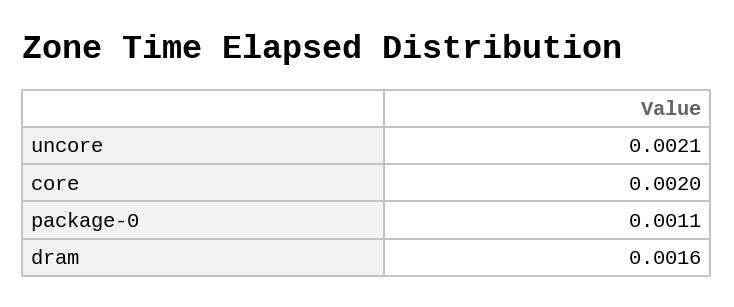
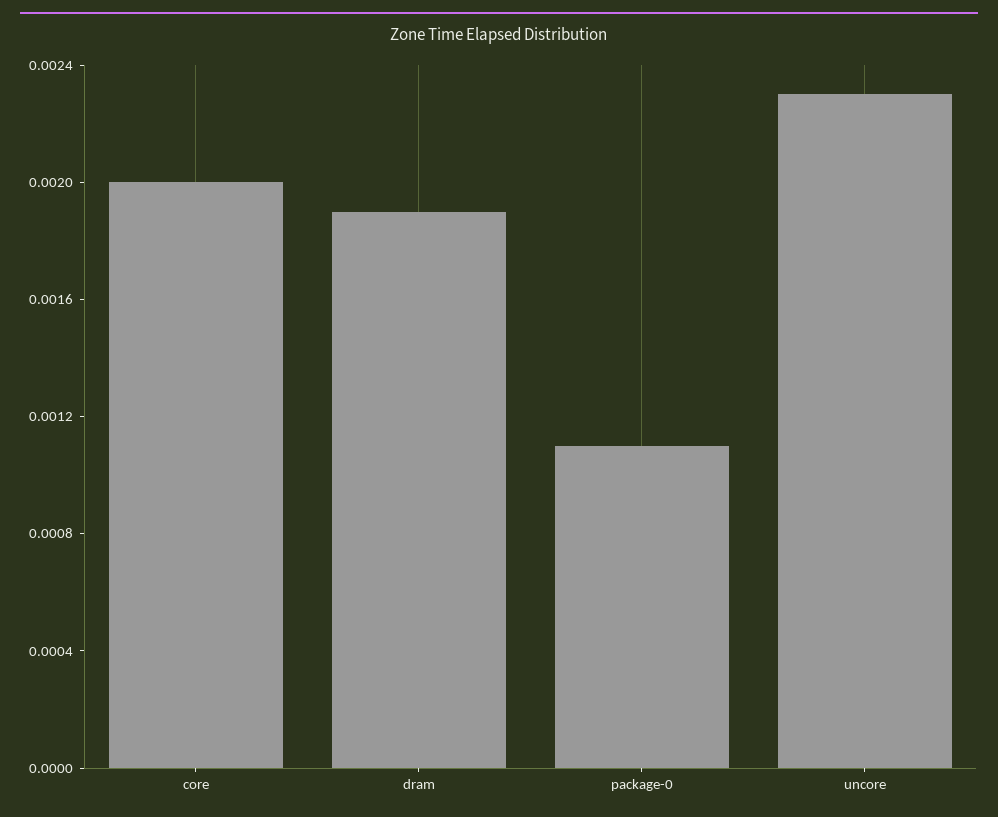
  {
-   "uncore": 0.0021,
+   "uncore": 0.0023,
    "core": 0.002,
    "package-0": 0.0011,
-   "dram": 0.0016
+   "dram": 0.0019
  }

